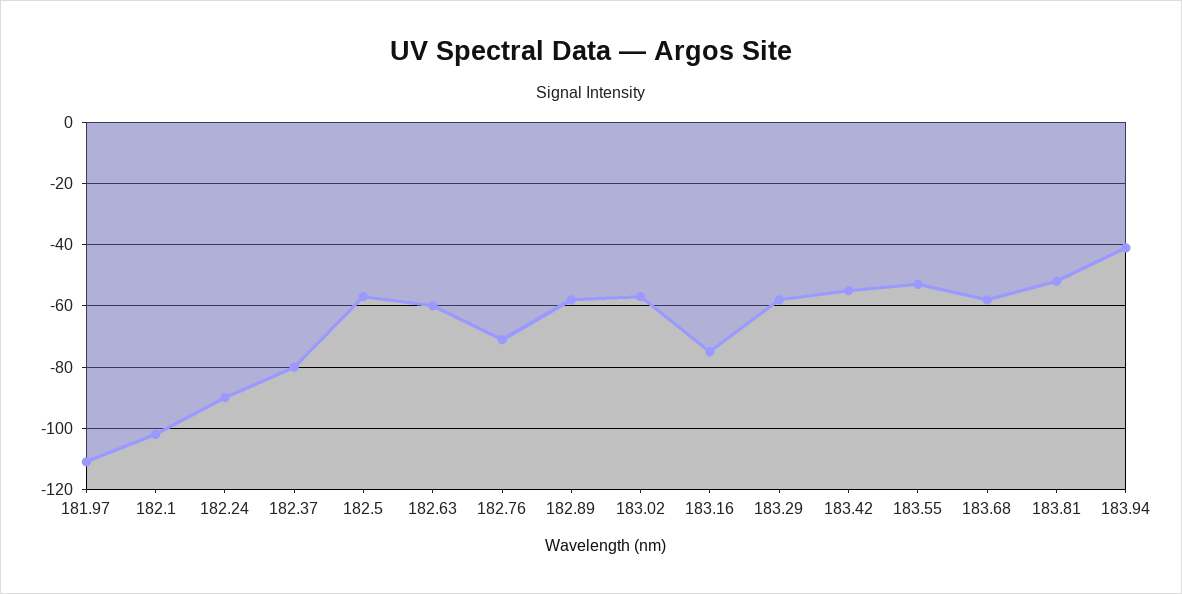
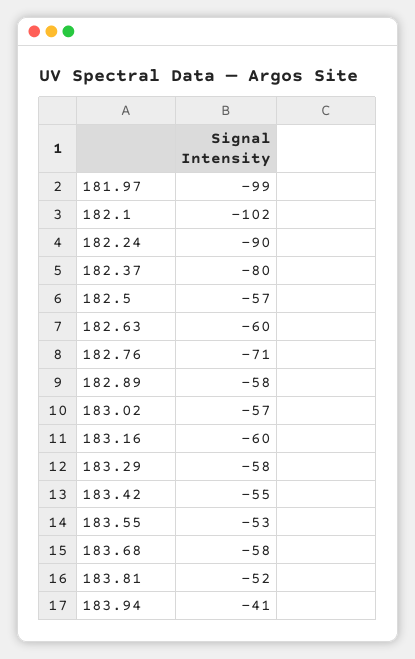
  {
-   "181.97": -110,
+   "181.97": -99,
    "182.1": -102,
    "182.24": -90,
    "182.37": -80,
    "182.5": -57,
    "182.63": -60,
    "182.76": -71,
    "182.89": -58,
    "183.02": -57,
-   "183.16": -75,
+   "183.16": -60,
    "183.29": -58,
    "183.42": -55,
    "183.55": -53,
    "183.68": -58,
    "183.81": -52,
    "183.94": -41
  }

